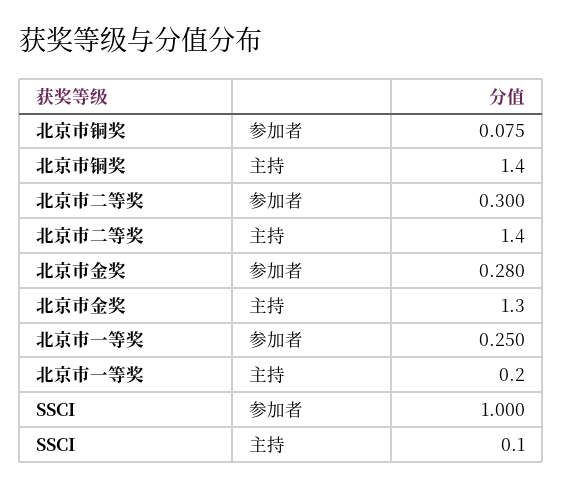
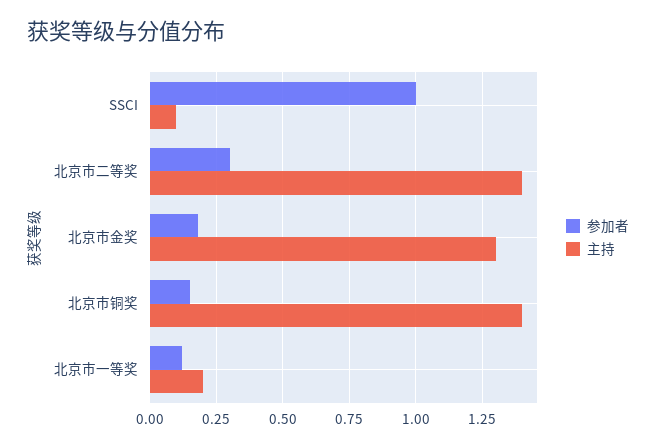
  {
    "参加者": {
-     "北京市铜奖": 0.075,
+     "北京市铜奖": 0.15,
      "北京市二等奖": 0.3,
-     "北京市金奖": 0.28,
+     "北京市金奖": 0.175,
-     "北京市一等奖": 0.25,
+     "北京市一等奖": 0.125,
      "SSCI": 1
    },
    "主持": {
      "北京市铜奖": 1.4,
      "北京市二等奖": 1.4,
      "北京市金奖": 1.3,
      "北京市一等奖": 0.2,
      "SSCI": 0.1
    }
  }

